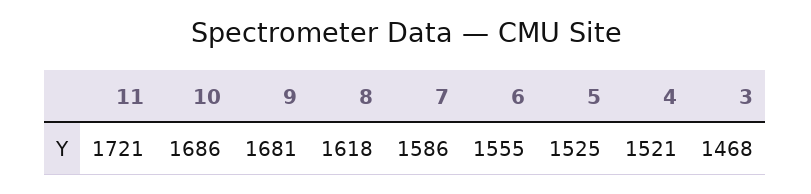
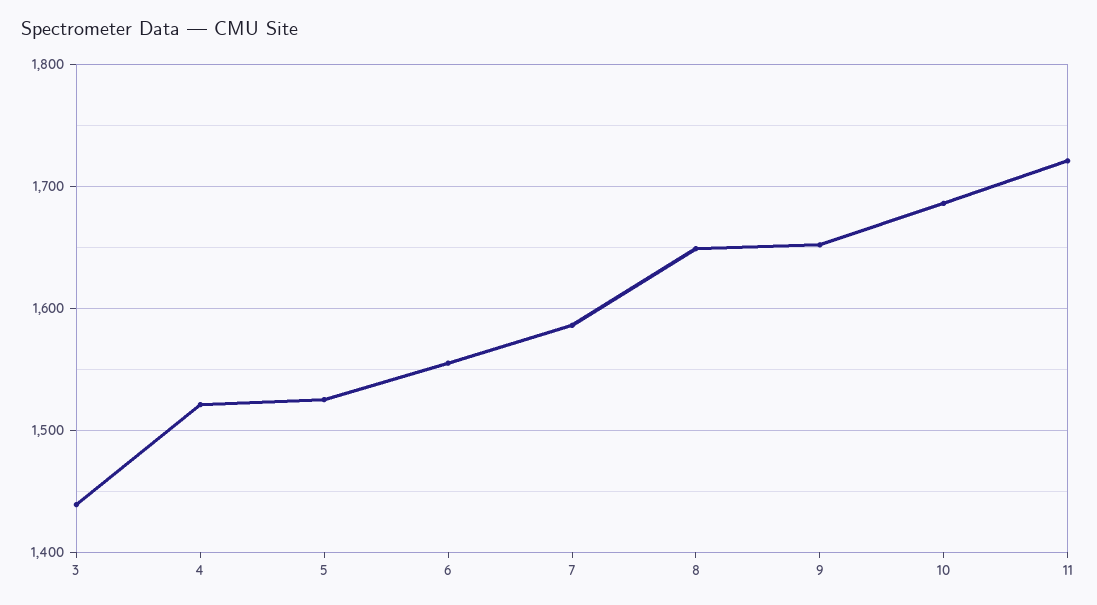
  {
    "11": 1721,
    "10": 1686,
-   "9": 1681,
+   "9": 1650,
-   "8": 1618,
+   "8": 1650,
    "7": 1586,
    "6": 1555,
    "5": 1525,
    "4": 1521,
-   "3": 1468
+   "3": 1440
  }

